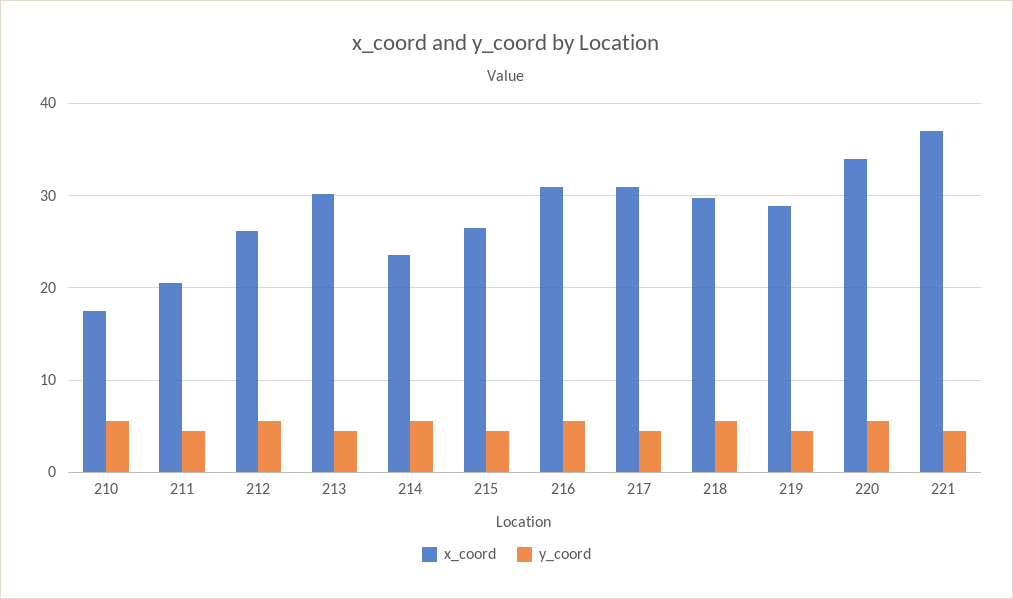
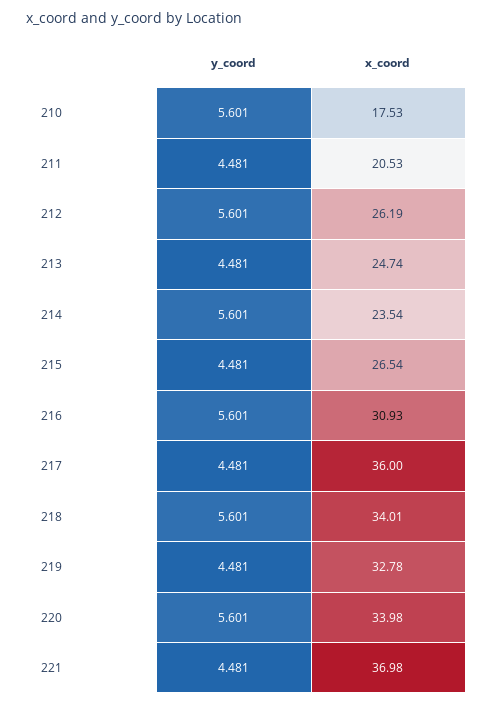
  {
    "x_coord": {
      "210": 17.53,
      "211": 20.53,
      "212": 26.19,
-     "213": 30,
+     "213": 24.74,
      "214": 23.54,
      "215": 26.54,
      "216": 30.93,
-     "217": 31,
+     "217": 36,
-     "218": 30,
+     "218": 34.01,
-     "219": 29,
+     "219": 32.78,
      "220": 33.98,
      "221": 36.98
    },
    "y_coord": {
      "210": 5.601,
      "211": 4.481,
      "212": 5.601,
      "213": 4.481,
      "214": 5.601,
      "215": 4.481,
      "216": 5.601,
      "217": 4.481,
      "218": 5.601,
      "219": 4.481,
      "220": 5.601,
      "221": 4.481
    }
  }

